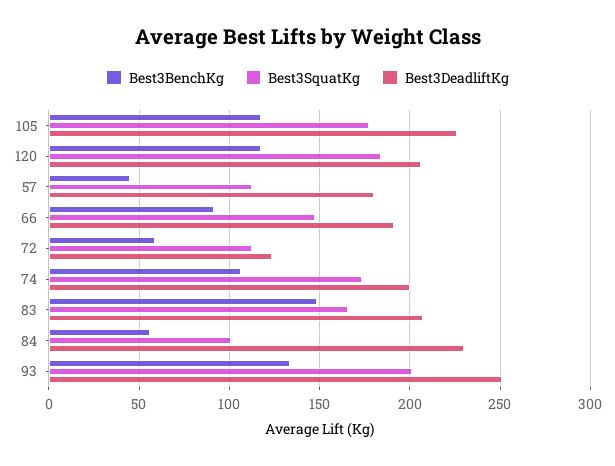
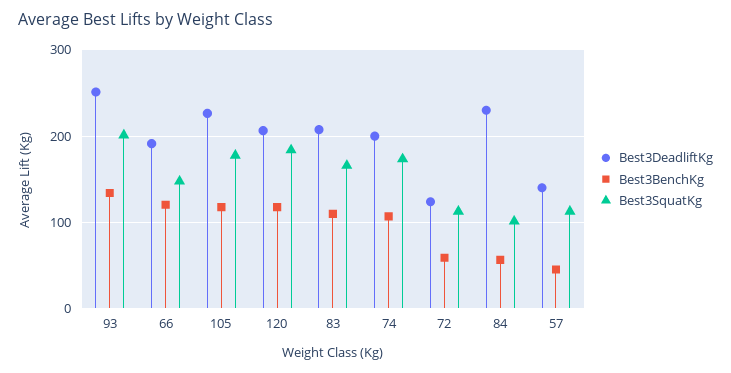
  {
    "Best3BenchKg": {
      "105": 120,
      "120": 120,
      "57": 45,
-     "66": 90,
+     "66": 120,
      "72": 60,
      "74": 105,
-     "83": 150,
+     "83": 110,
      "84": 55,
      "93": 135
    },
    "Best3SquatKg": {
      "105": 180,
      "120": 185,
      "57": 115,
      "66": 150,
      "72": 115,
      "74": 175,
      "83": 165,
      "84": 100,
      "93": 200
    },
    "Best3DeadliftKg": {
      "105": 225,
      "120": 205,
-     "57": 180,
+     "57": 140,
      "66": 190,
      "72": 125,
      "74": 200,
      "83": 210,
      "84": 230,
      "93": 250
    }
  }

